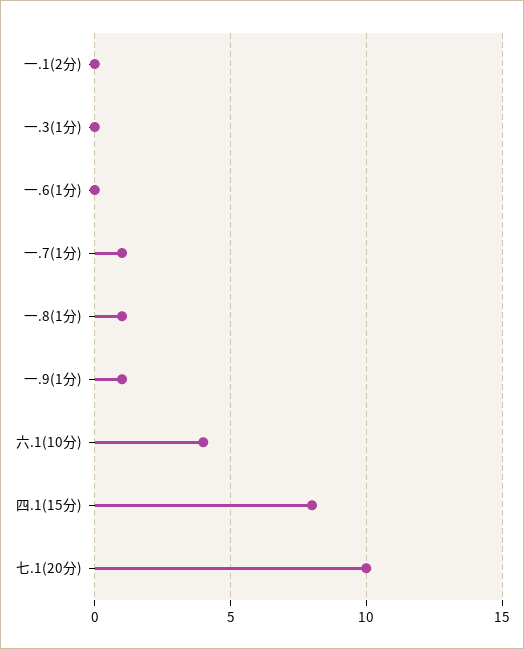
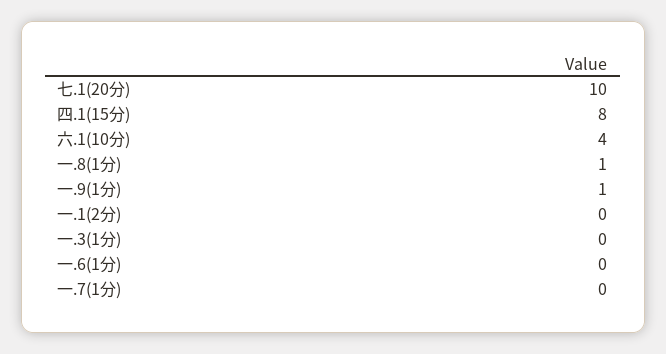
  {
    "一.1(2分)": 0,
    "一.3(1分)": 0,
    "一.6(1分)": 0,
-   "一.7(1分)": 1,
+   "一.7(1分)": 0,
    "一.8(1分)": 1,
    "一.9(1分)": 1,
    "六.1(10分)": 4,
    "四.1(15分)": 8,
    "七.1(20分)": 10
  }

